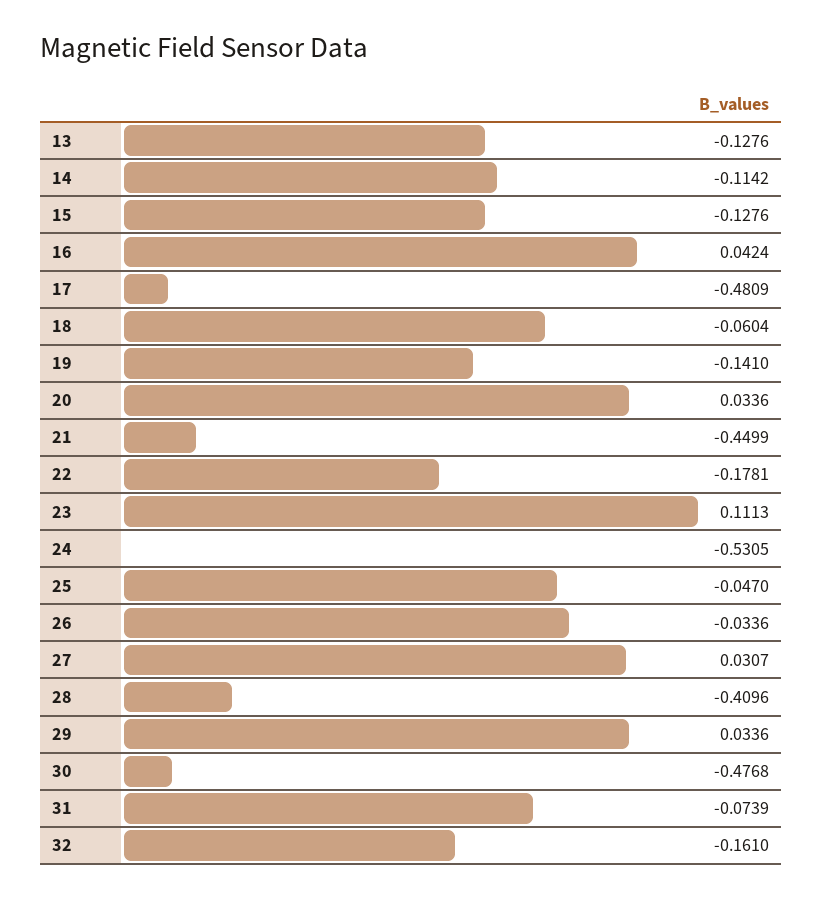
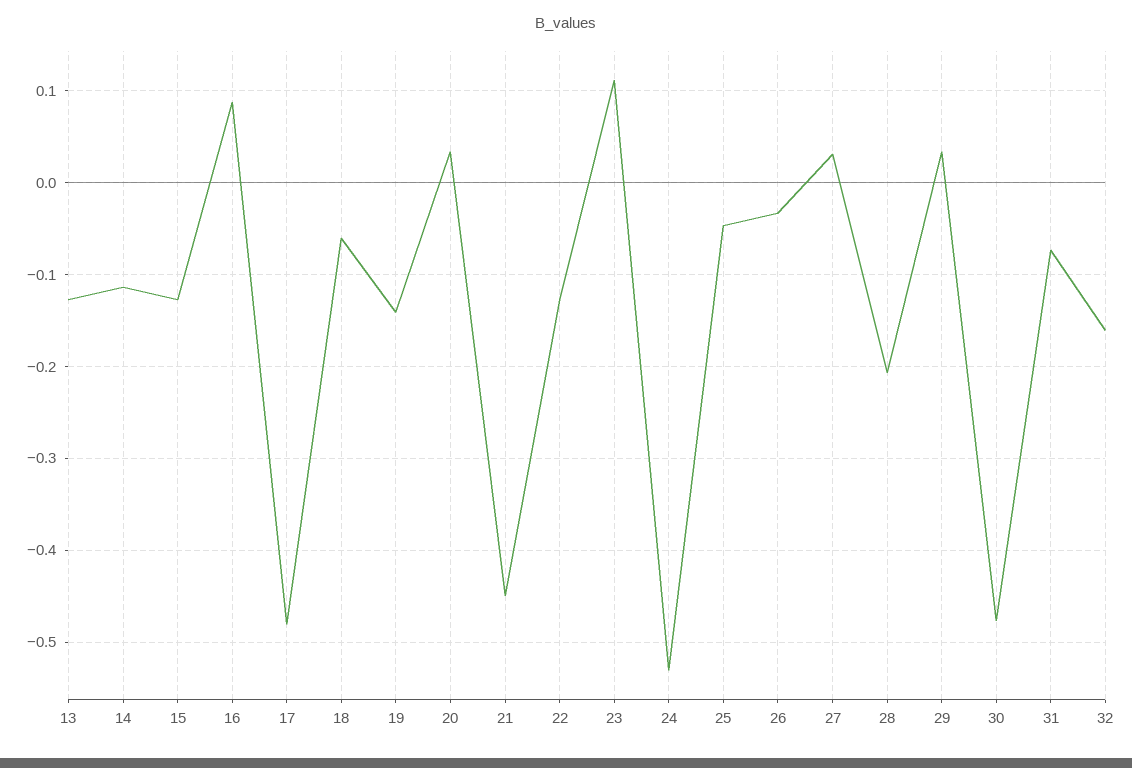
  {
    "13": -0.1276,
    "14": -0.1142,
    "15": -0.1276,
-   "16": 0.0424,
+   "16": 0.09,
    "17": -0.4809,
    "18": -0.0604,
    "19": -0.141,
    "20": 0.0336,
    "21": -0.4499,
-   "22": -0.1781,
+   "22": -0.13,
    "23": 0.1113,
    "24": -0.5305,
    "25": -0.047,
    "26": -0.0336,
    "27": 0.0307,
-   "28": -0.4096,
+   "28": -0.21,
    "29": 0.0336,
    "30": -0.4768,
    "31": -0.0739,
    "32": -0.161
  }

